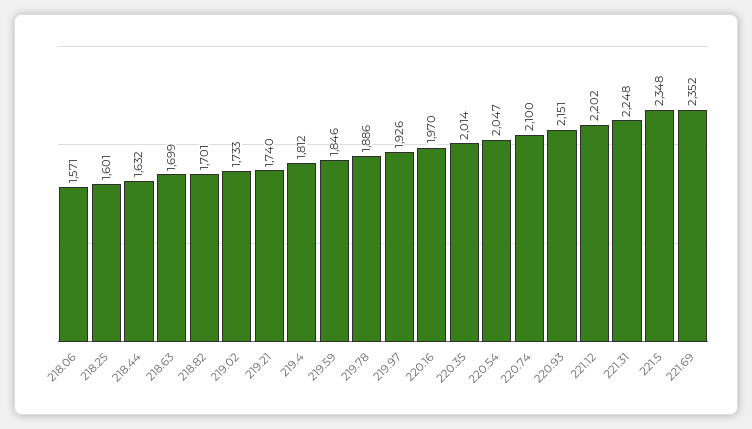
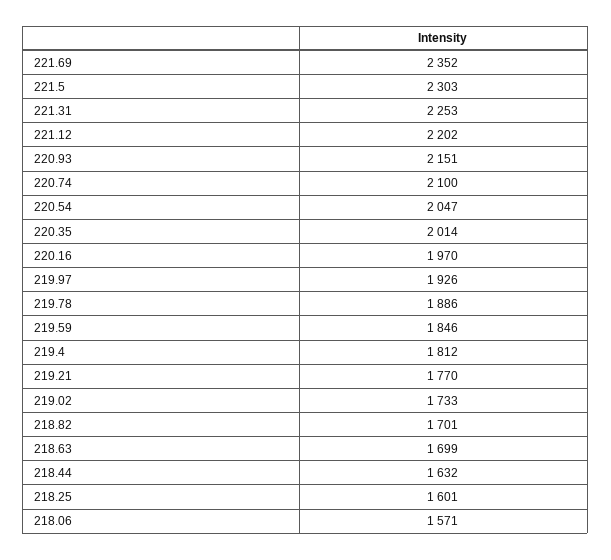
  {
    "218.06": 1571,
    "218.25": 1601,
    "218.44": 1632,
    "218.63": 1699,
    "218.82": 1701,
    "219.02": 1733,
-   "219.21": 1740,
+   "219.21": 1770,
    "219.4": 1812,
    "219.59": 1846,
    "219.78": 1886,
    "219.97": 1926,
    "220.16": 1970,
    "220.35": 2014,
    "220.54": 2047,
    "220.74": 2100,
    "220.93": 2151,
    "221.12": 2202,
-   "221.31": 2248,
+   "221.31": 2253,
-   "221.5": 2348,
+   "221.5": 2303,
    "221.69": 2352
  }

